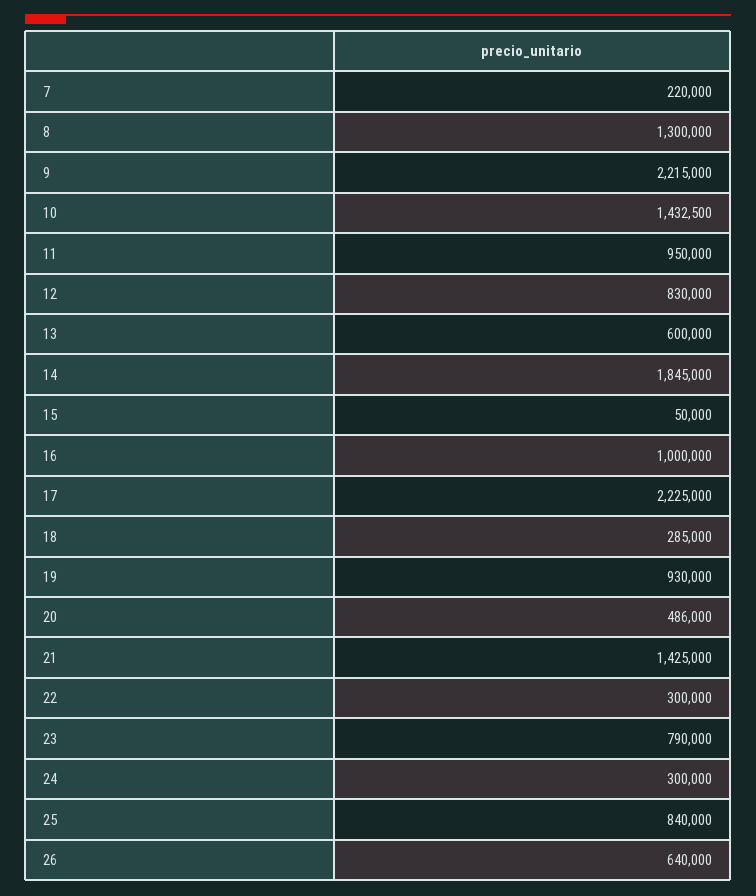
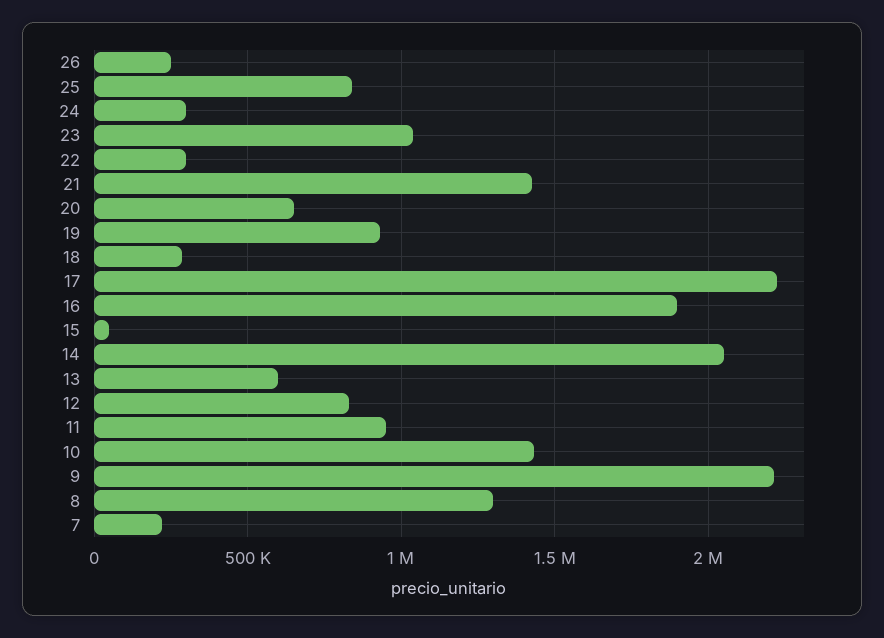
  {
    "7": 220000,
    "8": 1300000,
    "9": 2215000,
    "10": 1432500,
    "11": 950000,
    "12": 830000,
    "13": 600000,
-   "14": 1845000,
+   "14": 2050000,
    "15": 50000,
-   "16": 1000000,
+   "16": 1900000,
    "17": 2225000,
    "18": 285000,
    "19": 930000,
-   "20": 486000,
+   "20": 650000,
    "21": 1425000,
    "22": 300000,
-   "23": 790000,
+   "23": 1050000,
    "24": 300000,
    "25": 840000,
-   "26": 640000
+   "26": 250000
  }

